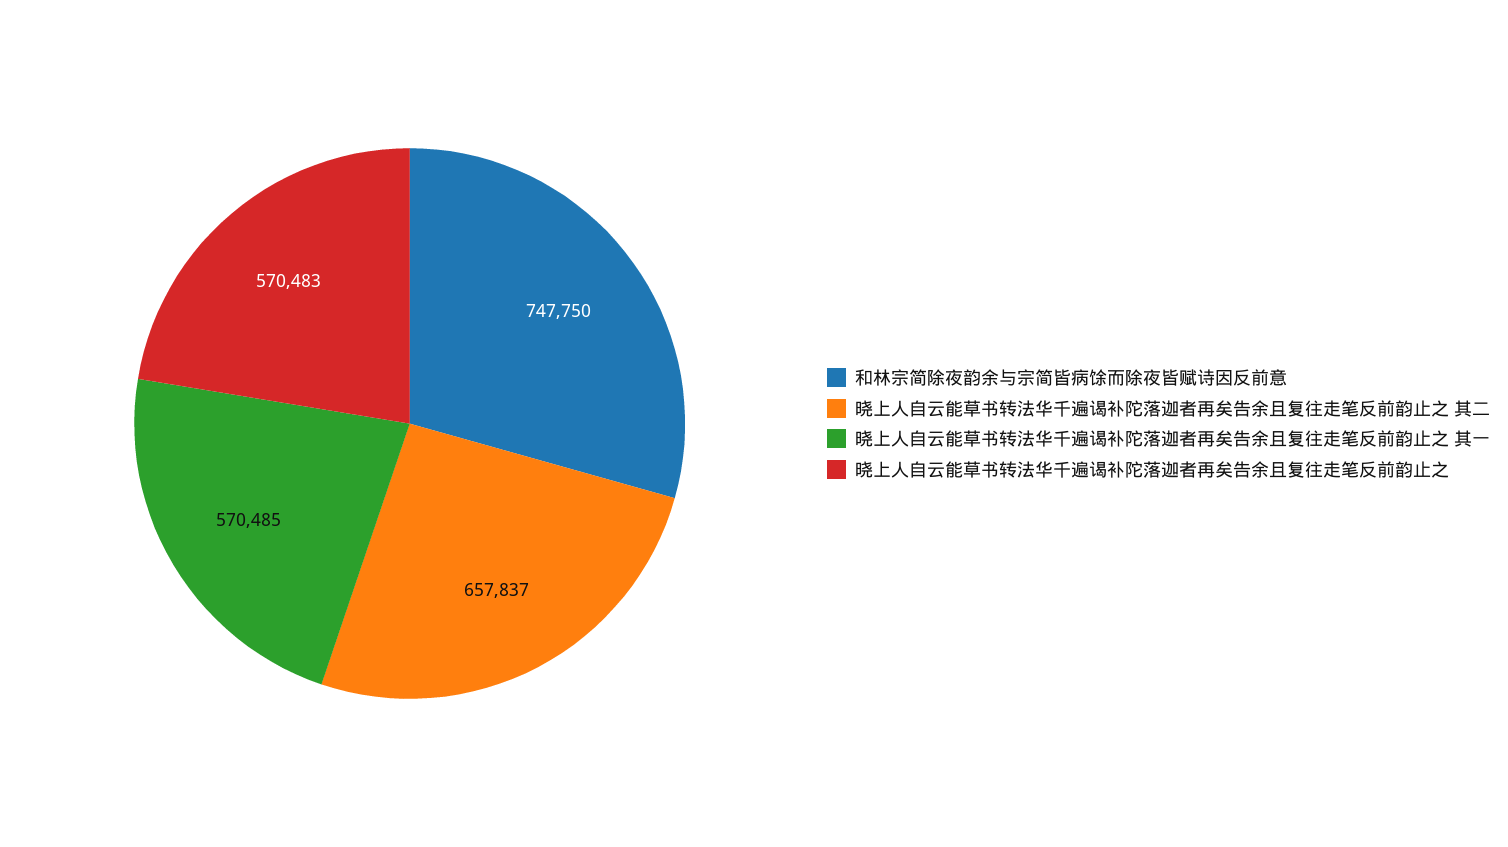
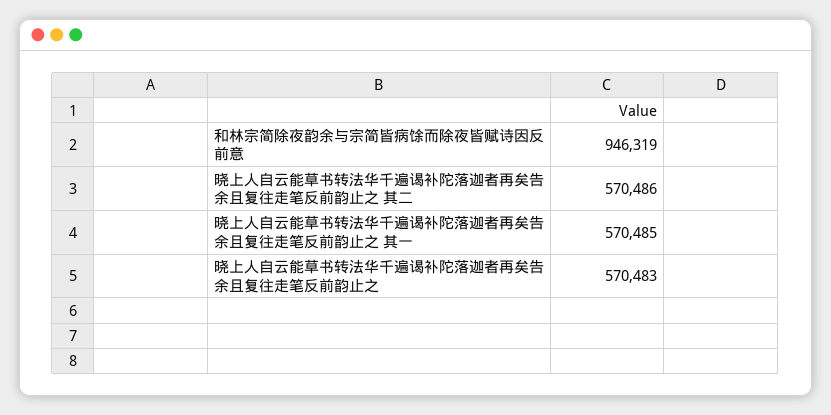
  {
-   "和林宗简除夜韵余与宗简皆病馀而除夜皆赋诗因反前意": 747750,
+   "和林宗简除夜韵余与宗简皆病馀而除夜皆赋诗因反前意": 946319,
-   "晓上人自云能草书转法华千遍谒补陀落迦者再矣告余且复往走笔反前韵止之 其二": 657837,
+   "晓上人自云能草书转法华千遍谒补陀落迦者再矣告余且复往走笔反前韵止之 其二": 570486,
    "晓上人自云能草书转法华千遍谒补陀落迦者再矣告余且复往走笔反前韵止之 其一": 570485,
    "晓上人自云能草书转法华千遍谒补陀落迦者再矣告余且复往走笔反前韵止之": 570483
  }

